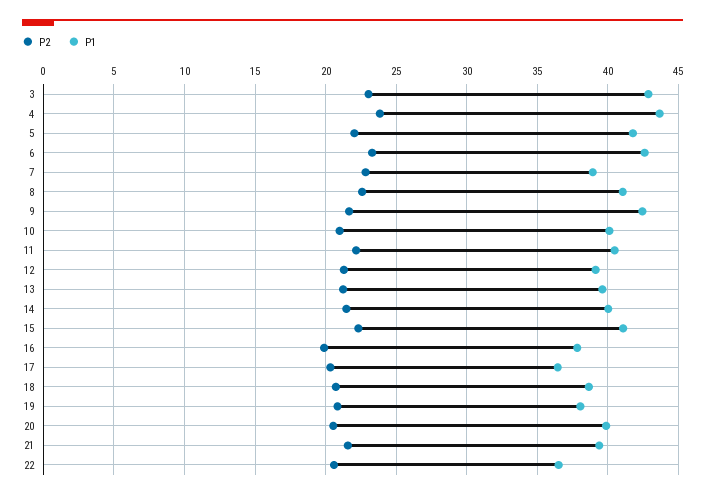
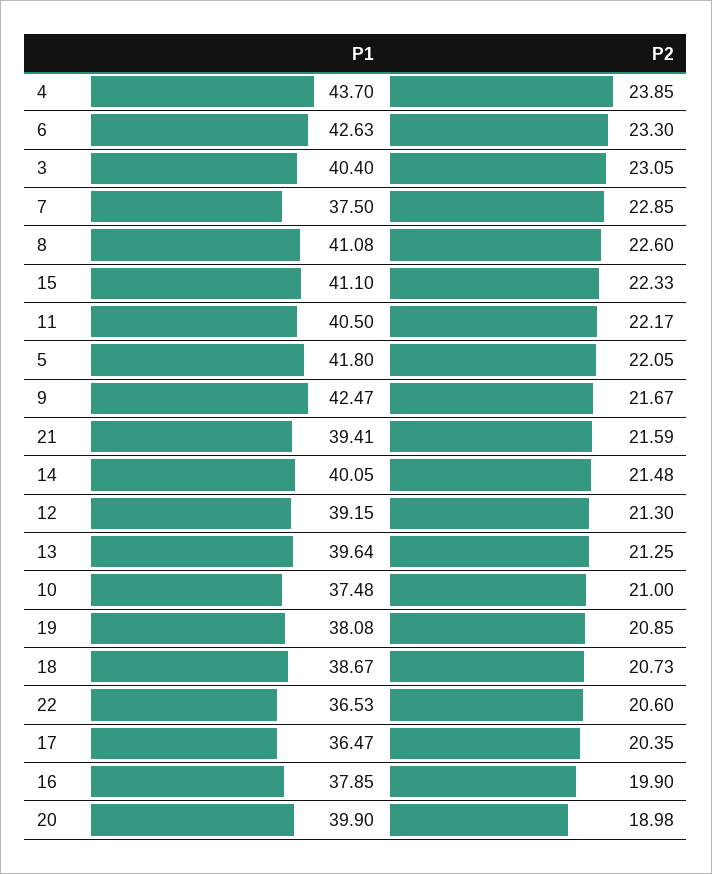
  {
    "P2": {
      "3": 23.05,
      "4": 23.85,
      "5": 22.05,
      "6": 23.3,
      "7": 22.85,
      "8": 22.6,
      "9": 21.67,
      "10": 21,
      "11": 22.17,
      "12": 21.3,
      "13": 21.25,
      "14": 21.48,
      "15": 22.33,
      "16": 19.9,
      "17": 20.35,
      "18": 20.73,
      "19": 20.85,
-     "20": 20.5,
+     "20": 18.98,
      "21": 21.59,
      "22": 20.6
    },
    "P1": {
-     "3": 43,
+     "3": 40.4,
      "4": 43.7,
      "5": 41.8,
      "6": 42.63,
-     "7": 39,
+     "7": 37.5,
      "8": 41.08,
      "9": 42.47,
-     "10": 40,
+     "10": 37.48,
      "11": 40.5,
      "12": 39.15,
      "13": 39.64,
      "14": 40.05,
      "15": 41.1,
      "16": 37.85,
      "17": 36.47,
      "18": 38.67,
      "19": 38.08,
      "20": 39.9,
      "21": 39.41,
      "22": 36.53
    }
  }

